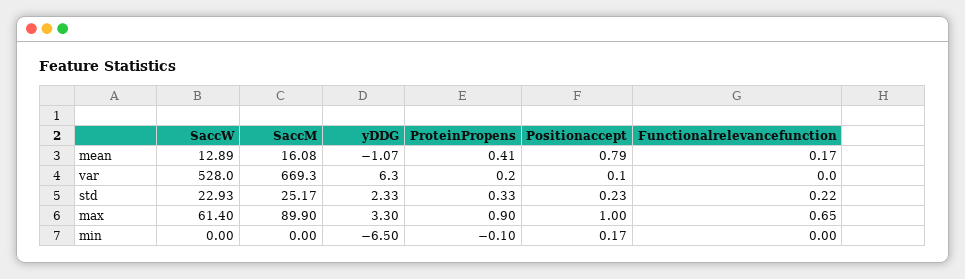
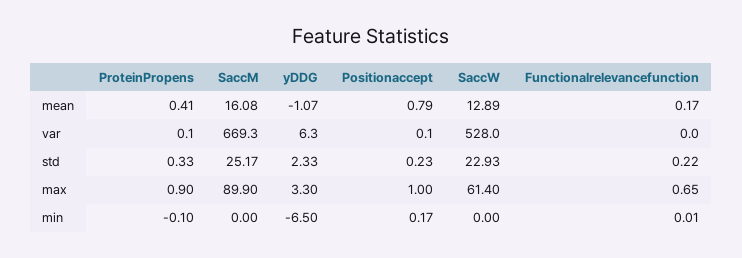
  {
    "SaccW": {
      "mean": 12.89,
      "var": 528,
      "std": 22.93,
      "max": 61.4,
      "min": 0
    },
    "SaccM": {
      "mean": 16.08,
      "var": 669.3,
      "std": 25.17,
      "max": 89.9,
      "min": 0
    },
    "yDDG": {
      "mean": -1.07,
      "var": 6.3,
      "std": 2.33,
      "max": 3.3,
      "min": -6.5
    },
    "ProteinPropens": {
      "mean": 0.41,
-     "var": 0.2,
+     "var": 0.1,
      "std": 0.33,
      "max": 0.9,
      "min": -0.1
    },
    "Positionaccept": {
      "mean": 0.79,
      "var": 0.1,
      "std": 0.23,
      "max": 1,
      "min": 0.17
    },
    "Functionalrelevancefunction": {
      "mean": 0.17,
      "var": 0,
      "std": 0.22,
      "max": 0.65,
-     "min": 0
+     "min": 0.01
    }
  }

